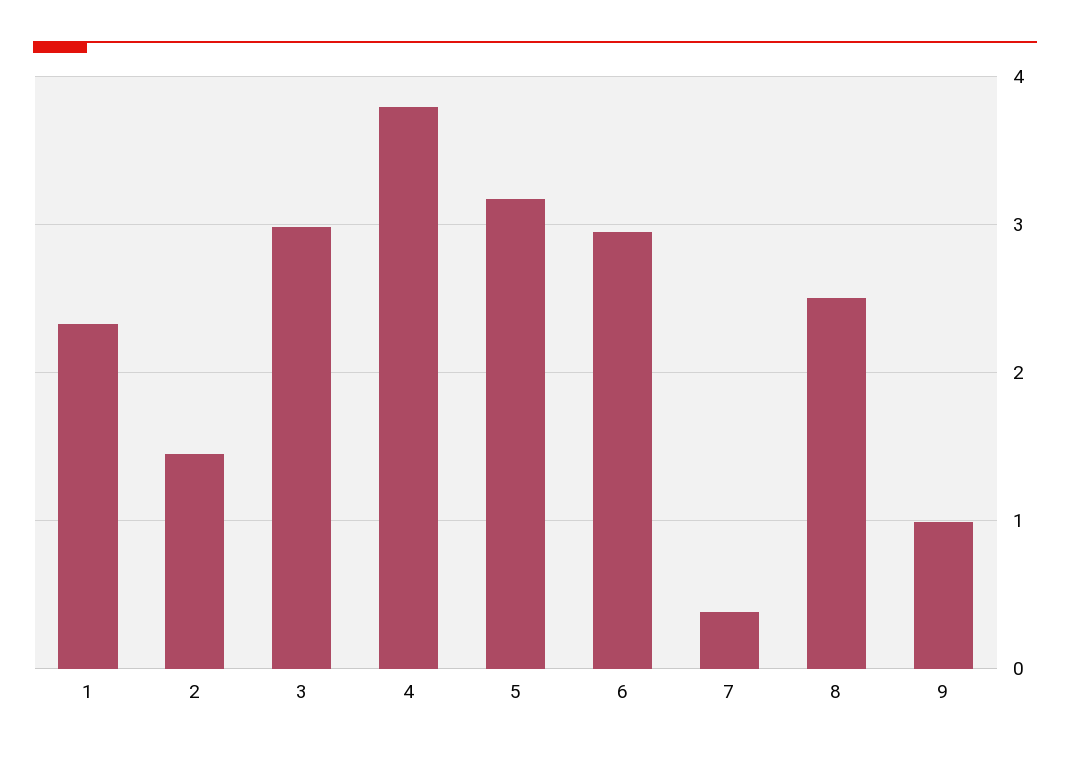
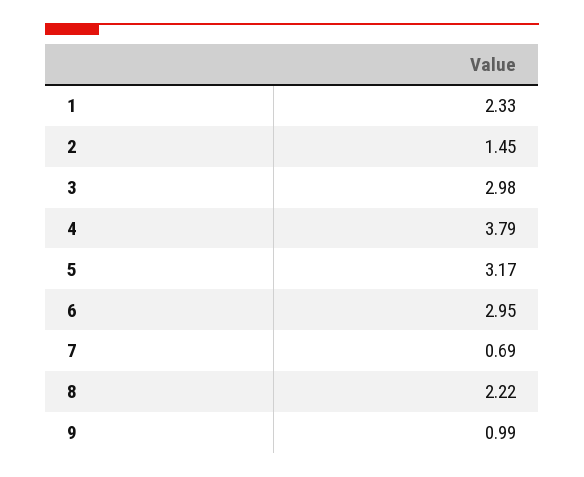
  {
    "1": 2.33,
    "2": 1.45,
    "3": 2.98,
    "4": 3.79,
    "5": 3.17,
    "6": 2.95,
-   "7": 0.4,
+   "7": 0.69,
-   "8": 2.5,
+   "8": 2.22,
    "9": 0.99
  }

